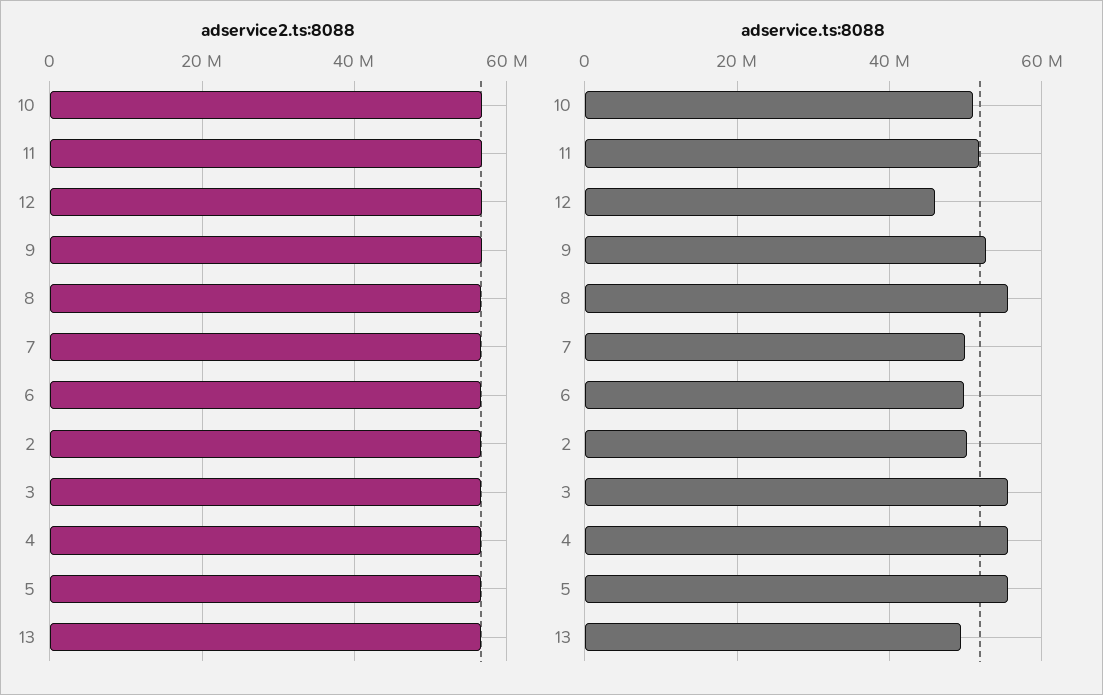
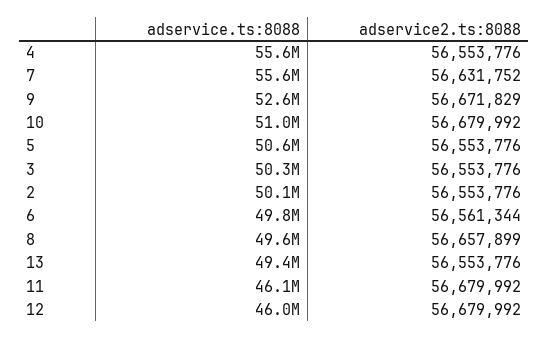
  {
    "adservice2.ts:8088": {
      "10": 56679992,
      "11": 56679992,
      "12": 56679992,
      "9": 56671829,
      "8": 56657899,
      "7": 56631752,
      "6": 56561344,
      "2": 56553776,
      "3": 56553776,
      "4": 56553776,
      "5": 56553776,
      "13": 56553776
    },
    "adservice.ts:8088": {
      "10": 51000000,
-     "11": 52000000,
+     "11": 46100000,
      "12": 46000000,
      "9": 52600000,
-     "8": 56000000,
+     "8": 49600000,
-     "7": 50000000,
+     "7": 55600000,
      "6": 49800000,
      "2": 50100000,
-     "3": 56000000,
+     "3": 50300000,
      "4": 55600000,
-     "5": 56000000,
+     "5": 50600000,
      "13": 49400000
    }
  }

